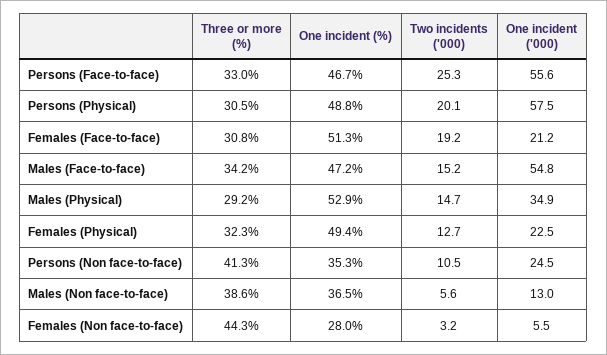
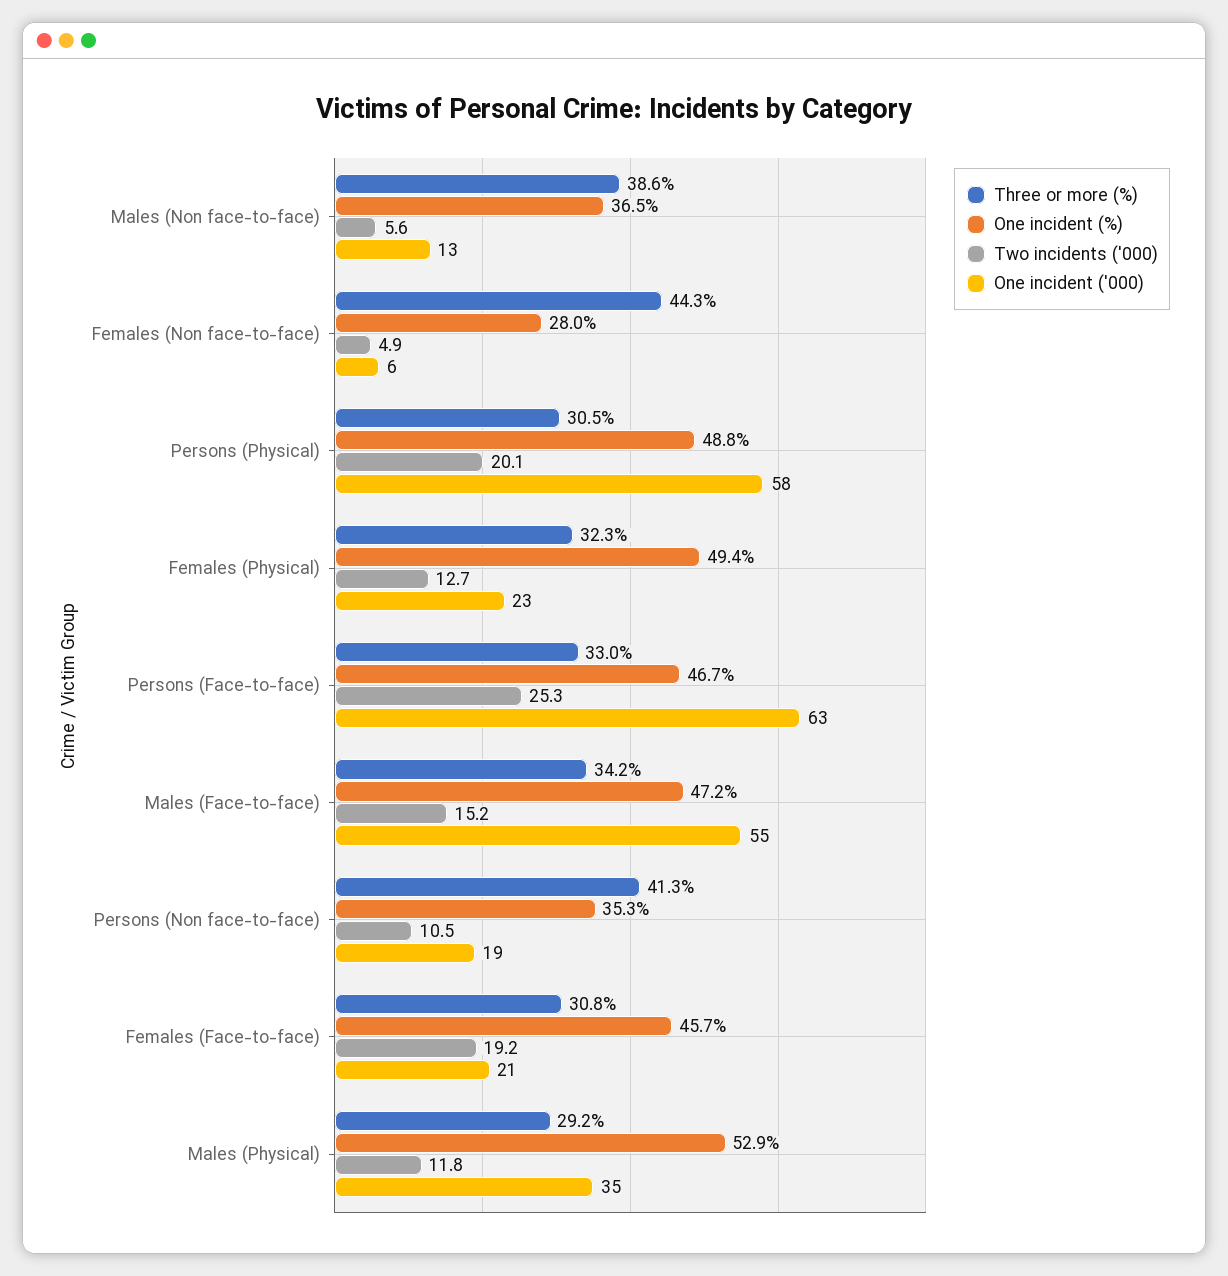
  {
    "Three or more (%)": {
      "Persons (Face-to-face)": 33,
      "Persons (Physical)": 30.5,
      "Females (Face-to-face)": 30.8,
      "Males (Face-to-face)": 34.2,
      "Males (Physical)": 29.2,
      "Females (Physical)": 32.3,
      "Persons (Non face-to-face)": 41.3,
      "Males (Non face-to-face)": 38.6,
      "Females (Non face-to-face)": 44.3
    },
    "One incident (%)": {
      "Persons (Face-to-face)": 46.7,
      "Persons (Physical)": 48.8,
-     "Females (Face-to-face)": 51.3,
+     "Females (Face-to-face)": 45.7,
      "Males (Face-to-face)": 47.2,
      "Males (Physical)": 52.9,
      "Females (Physical)": 49.4,
      "Persons (Non face-to-face)": 35.3,
      "Males (Non face-to-face)": 36.5,
      "Females (Non face-to-face)": 28
    },
    "Two incidents ('000)": {
      "Persons (Face-to-face)": 25.3,
      "Persons (Physical)": 20.1,
      "Females (Face-to-face)": 19.2,
      "Males (Face-to-face)": 15.2,
-     "Males (Physical)": 14.7,
+     "Males (Physical)": 11.8,
      "Females (Physical)": 12.7,
      "Persons (Non face-to-face)": 10.5,
      "Males (Non face-to-face)": 5.6,
-     "Females (Non face-to-face)": 3.2
+     "Females (Non face-to-face)": 4.9
    },
    "One incident ('000)": {
-     "Persons (Face-to-face)": 55.6,
+     "Persons (Face-to-face)": 63,
      "Persons (Physical)": 57.5,
      "Females (Face-to-face)": 21.2,
      "Males (Face-to-face)": 54.8,
      "Males (Physical)": 34.9,
      "Females (Physical)": 22.5,
-     "Persons (Non face-to-face)": 24.5,
+     "Persons (Non face-to-face)": 19,
      "Males (Non face-to-face)": 13,
      "Females (Non face-to-face)": 5.5
    }
  }

